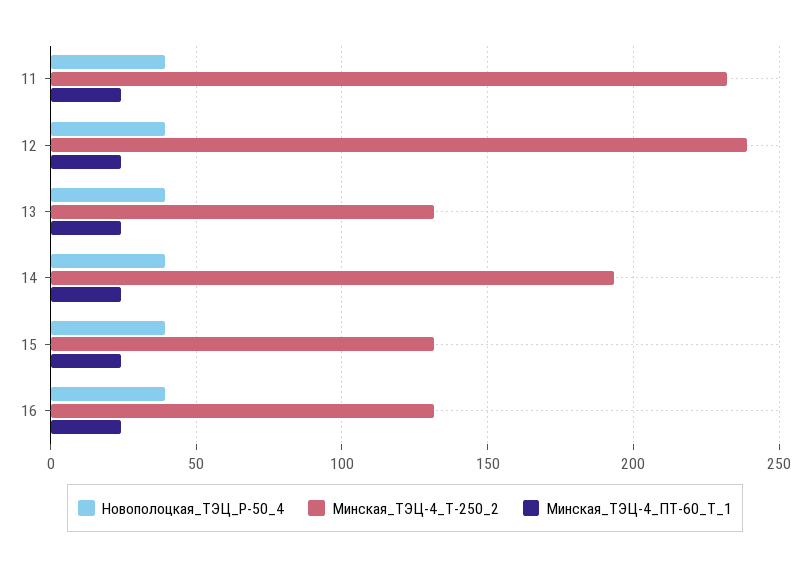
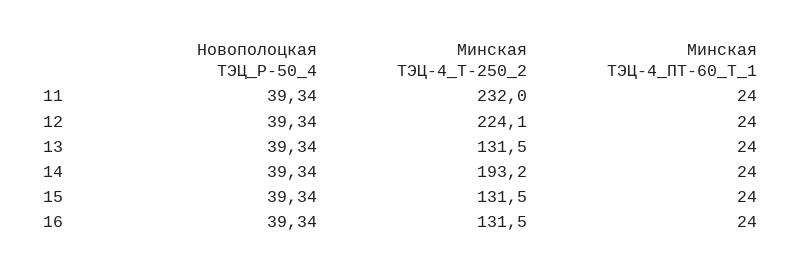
  {
    "Новополоцкая_ТЭЦ_Р-50_4": {
      "11": 39.34,
      "12": 39.34,
      "13": 39.34,
      "14": 39.34,
      "15": 39.34,
      "16": 39.34
    },
    "Минская_ТЭЦ-4_Т-250_2": {
      "11": 232,
-     "12": 240,
+     "12": 224.1,
      "13": 131.5,
      "14": 193.2,
      "15": 131.5,
      "16": 131.5
    },
    "Минская_ТЭЦ-4_ПТ-60_Т_1": {
      "11": 24,
      "12": 24,
      "13": 24,
      "14": 24,
      "15": 24,
      "16": 24
    }
  }

